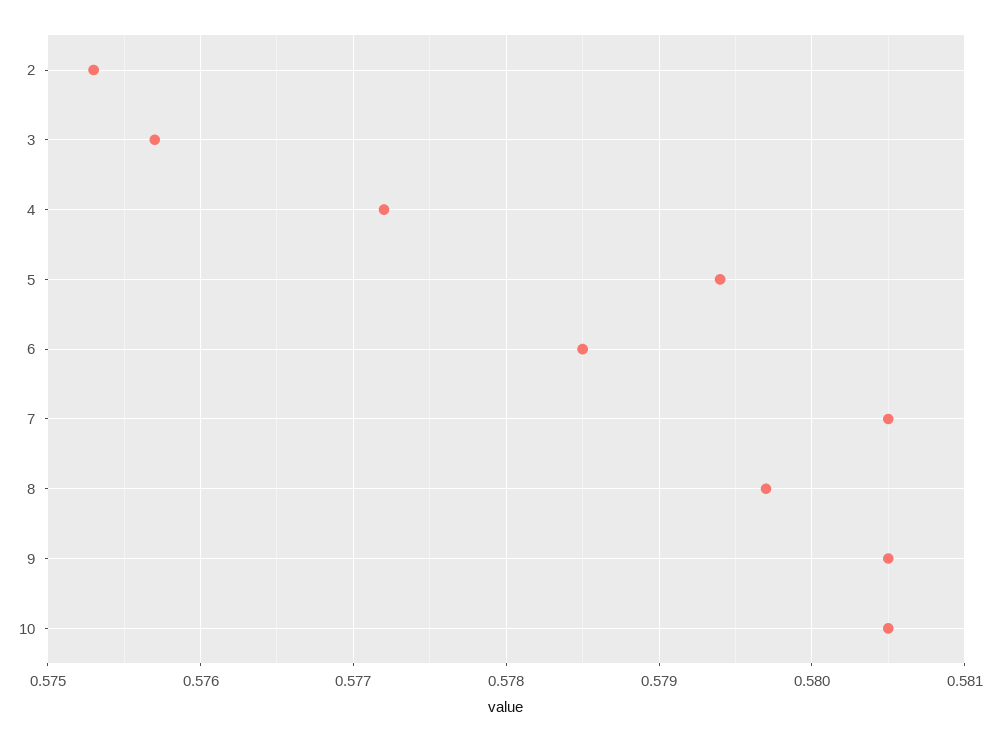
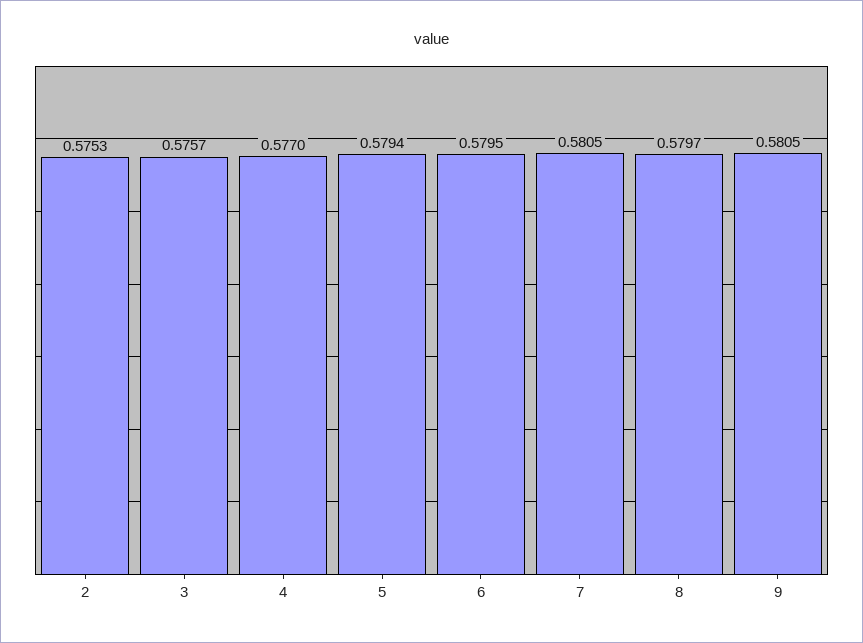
  {
    "2": 0.5753,
    "3": 0.5757,
-   "4": 0.5772,
+   "4": 0.577,
    "5": 0.5794,
-   "6": 0.5785,
+   "6": 0.5795,
    "7": 0.5805,
    "8": 0.5797,
-   "9": 0.5805,
+   "9": 0.5805
-   "10": 0.5805
  }

